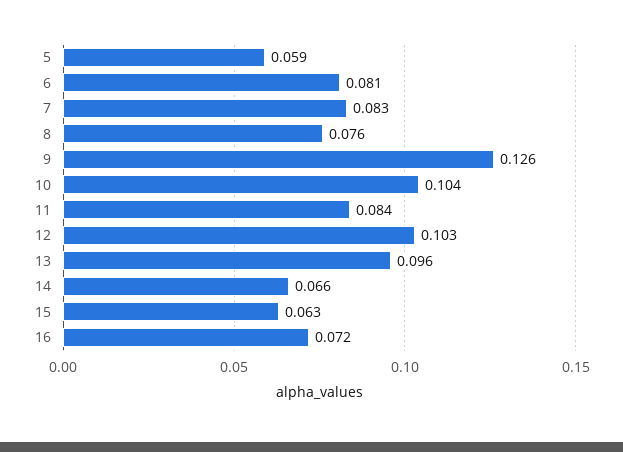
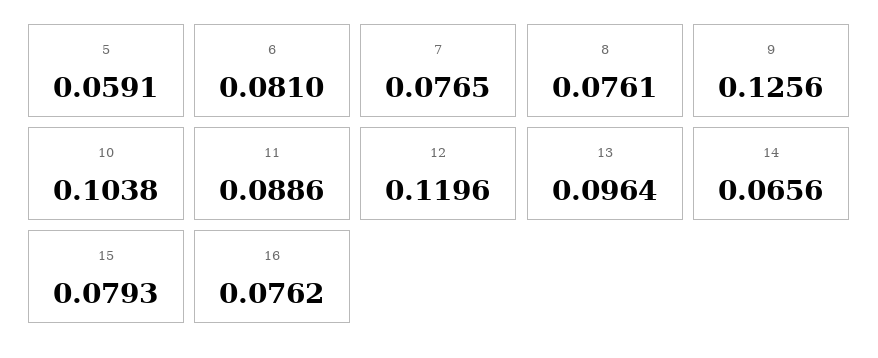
  {
    "5": 0.0591,
    "6": 0.081,
-   "7": 0.083,
+   "7": 0.0765,
    "8": 0.0761,
    "9": 0.1256,
    "10": 0.1038,
-   "11": 0.084,
+   "11": 0.0886,
-   "12": 0.103,
+   "12": 0.1196,
    "13": 0.0964,
    "14": 0.0656,
-   "15": 0.063,
+   "15": 0.0793,
-   "16": 0.072
+   "16": 0.0762
  }

